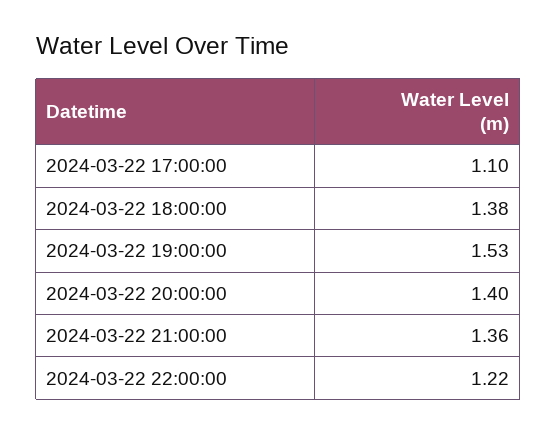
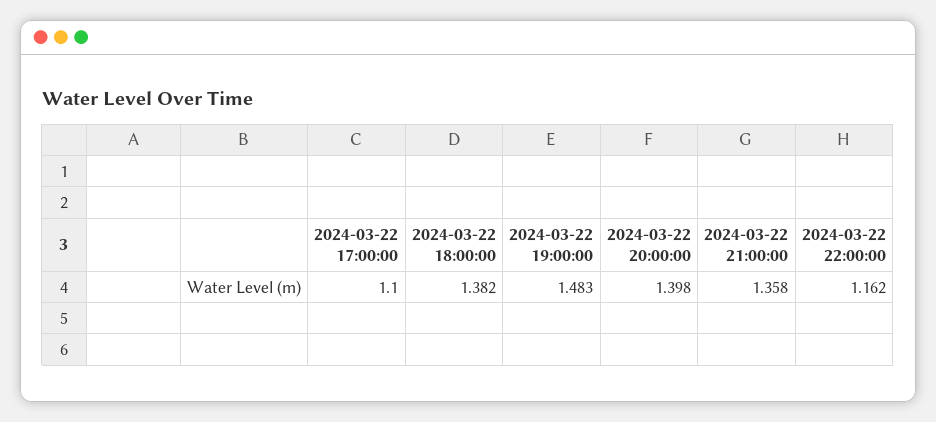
  {
    "2024-03-22 17:00:00": 1.1,
    "2024-03-22 18:00:00": 1.382,
-   "2024-03-22 19:00:00": 1.53,
+   "2024-03-22 19:00:00": 1.483,
    "2024-03-22 20:00:00": 1.398,
    "2024-03-22 21:00:00": 1.358,
-   "2024-03-22 22:00:00": 1.22
+   "2024-03-22 22:00:00": 1.162
  }

